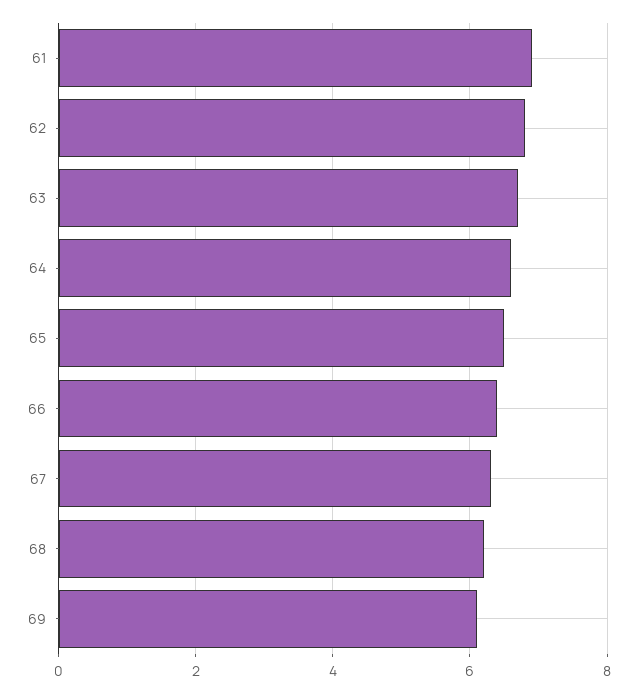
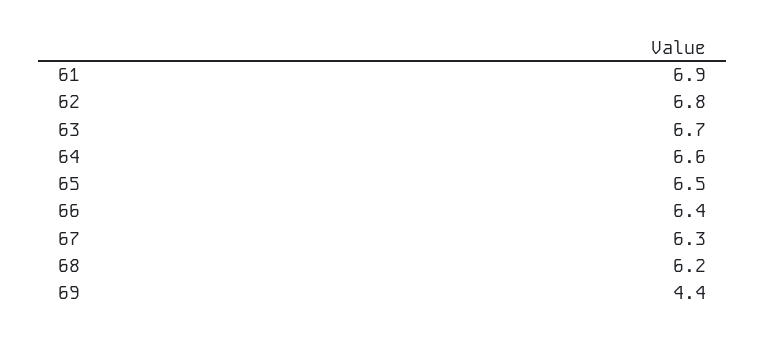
  {
    "61": 6.9,
    "62": 6.8,
    "63": 6.7,
    "64": 6.6,
    "65": 6.5,
    "66": 6.4,
    "67": 6.3,
    "68": 6.2,
-   "69": 6
+   "69": 4.4
  }

